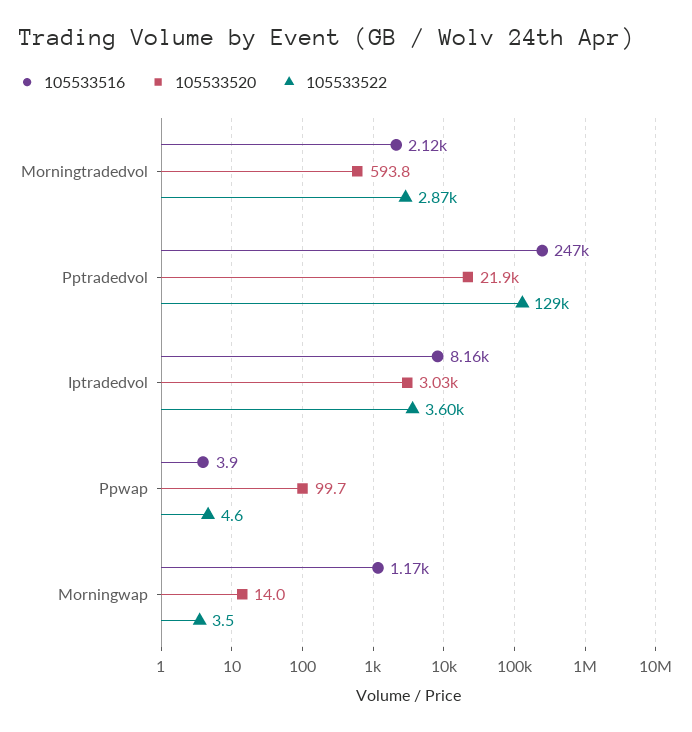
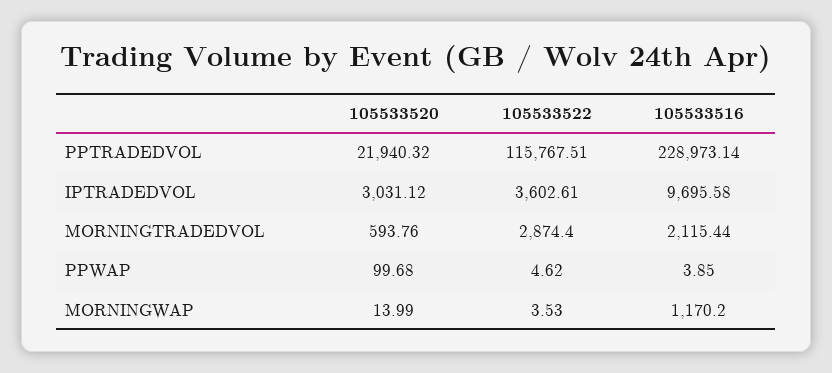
  {
    "105533516": {
      "Morningtradedvol": 2115.44,
-     "Pptradedvol": 247000,
+     "Pptradedvol": 228973.14,
-     "Iptradedvol": 8160,
+     "Iptradedvol": 9695.58,
      "Ppwap": 3.85,
      "Morningwap": 1170.2
    },
    "105533520": {
      "Morningtradedvol": 593.76,
      "Pptradedvol": 21940.32,
      "Iptradedvol": 3031.12,
      "Ppwap": 99.68,
      "Morningwap": 13.99
    },
    "105533522": {
      "Morningtradedvol": 2874.4,
-     "Pptradedvol": 129000,
+     "Pptradedvol": 115767.51,
      "Iptradedvol": 3602.61,
      "Ppwap": 4.62,
      "Morningwap": 3.53
    }
  }

